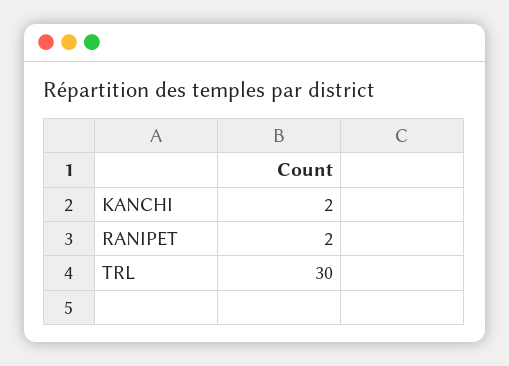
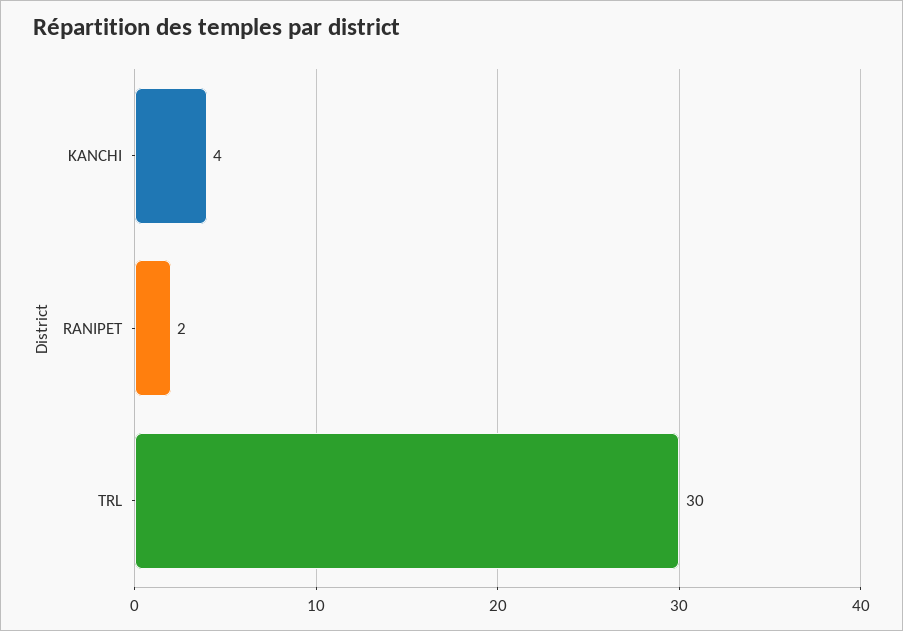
  {
-   "KANCHI": 2,
+   "KANCHI": 4,
    "RANIPET": 2,
    "TRL": 30
  }

